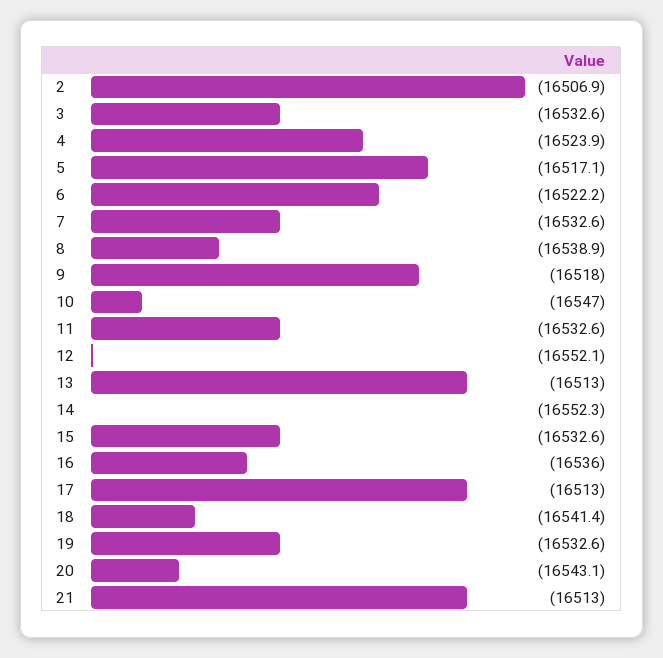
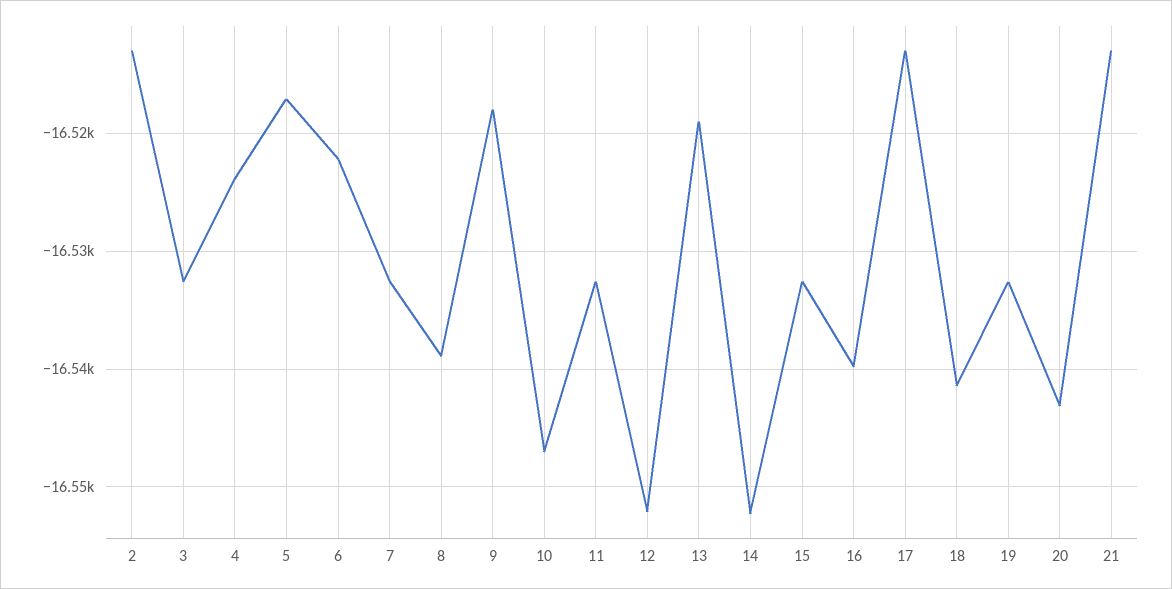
  {
-   "2": -16506.9,
+   "2": -16513,
    "3": -16532.6,
    "4": -16523.9,
    "5": -16517.1,
    "6": -16522.2,
    "7": -16532.6,
    "8": -16538.9,
    "9": -16518,
    "10": -16547,
    "11": -16532.6,
    "12": -16552.1,
-   "13": -16513,
+   "13": -16519,
    "14": -16552.3,
    "15": -16532.6,
-   "16": -16536,
+   "16": -16540,
    "17": -16513,
    "18": -16541.4,
    "19": -16532.6,
    "20": -16543.1,
    "21": -16513
  }

